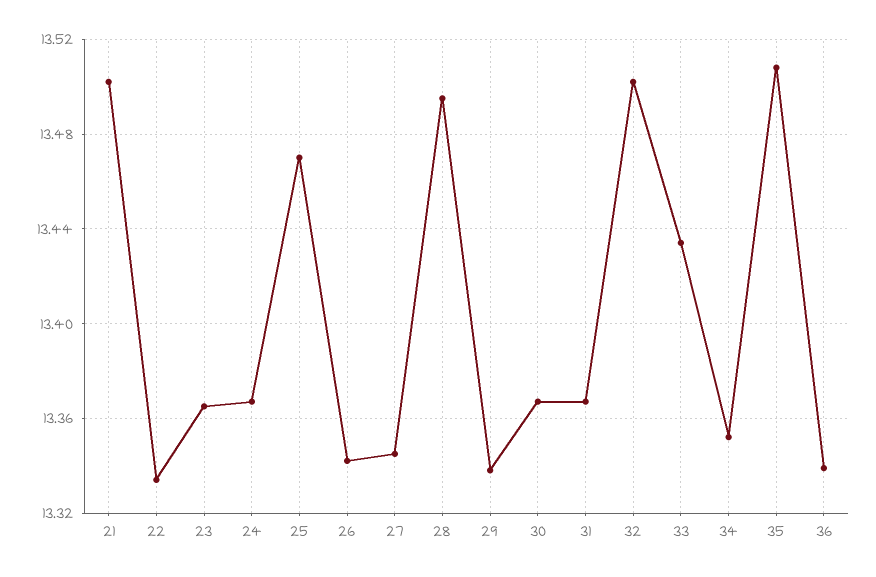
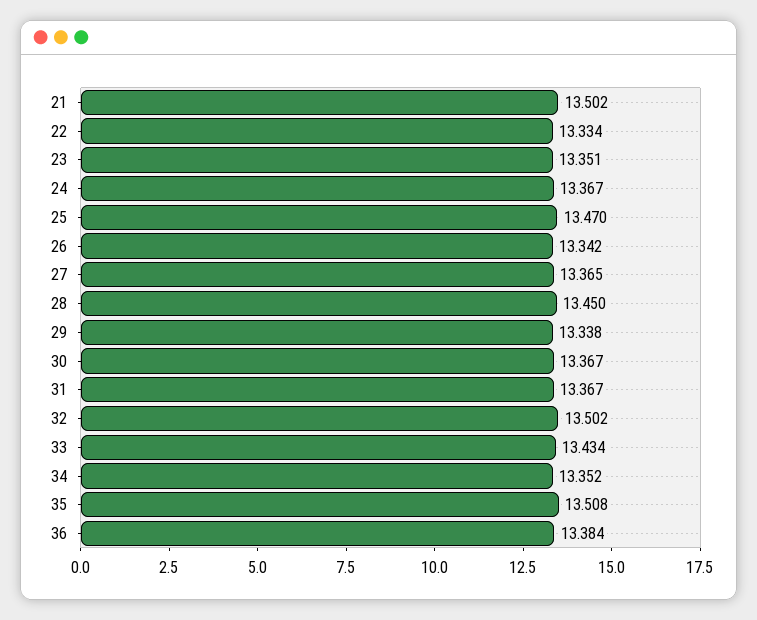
  {
    "21": 13.502,
    "22": 13.334,
-   "23": 13.365,
+   "23": 13.351,
    "24": 13.367,
    "25": 13.47,
    "26": 13.342,
-   "27": 13.345,
+   "27": 13.365,
-   "28": 13.495,
+   "28": 13.45,
    "29": 13.338,
    "30": 13.367,
    "31": 13.367,
    "32": 13.502,
    "33": 13.434,
    "34": 13.352,
    "35": 13.508,
-   "36": 13.34
+   "36": 13.384
  }

